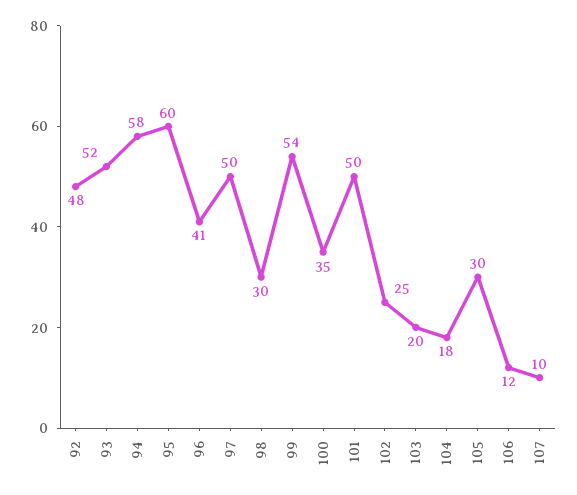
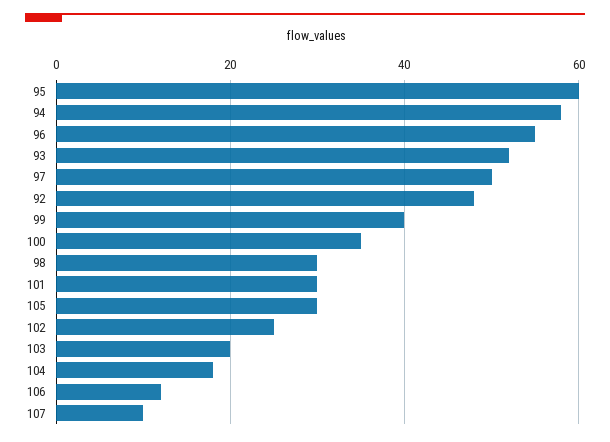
  {
    "92": 48,
    "93": 52,
    "94": 58,
    "95": 60,
-   "96": 41,
+   "96": 55,
    "97": 50,
    "98": 30,
-   "99": 54,
+   "99": 40,
    "100": 35,
-   "101": 50,
+   "101": 30,
    "102": 25,
    "103": 20,
    "104": 18,
    "105": 30,
    "106": 12,
    "107": 10
  }

